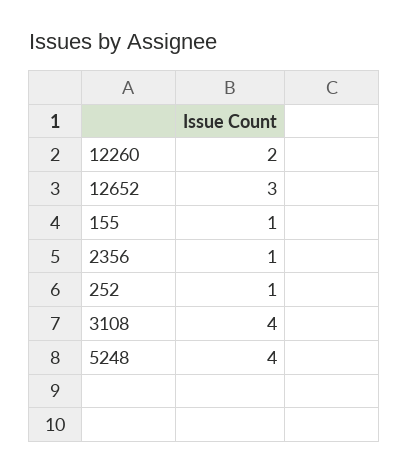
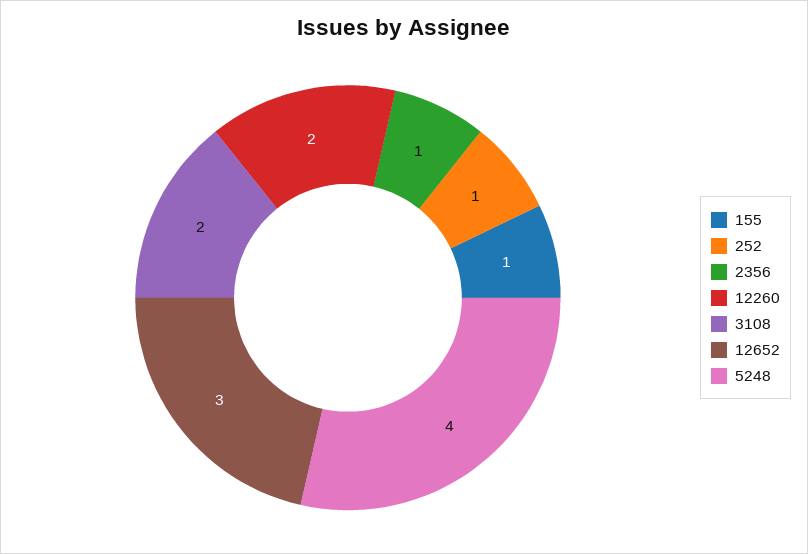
  {
    "12260": 2,
    "12652": 3,
    "155": 1,
    "2356": 1,
    "252": 1,
-   "3108": 4,
+   "3108": 2,
    "5248": 4
  }

